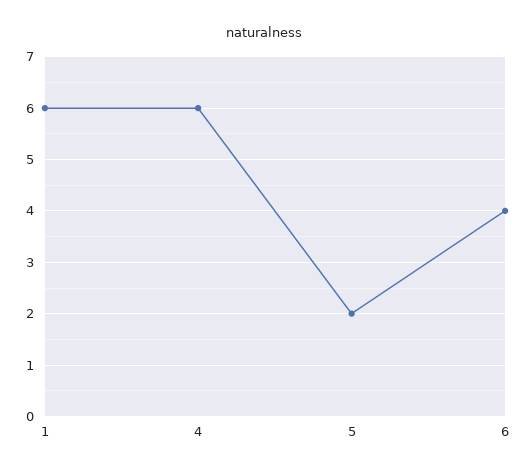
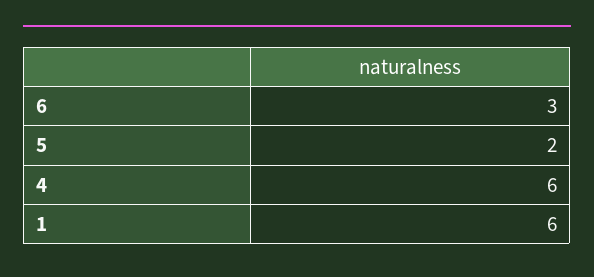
  {
    "1": 6,
    "4": 6,
    "5": 2,
-   "6": 4
+   "6": 3
  }

